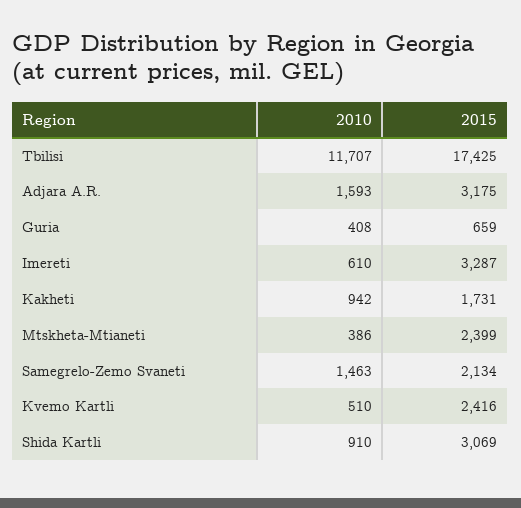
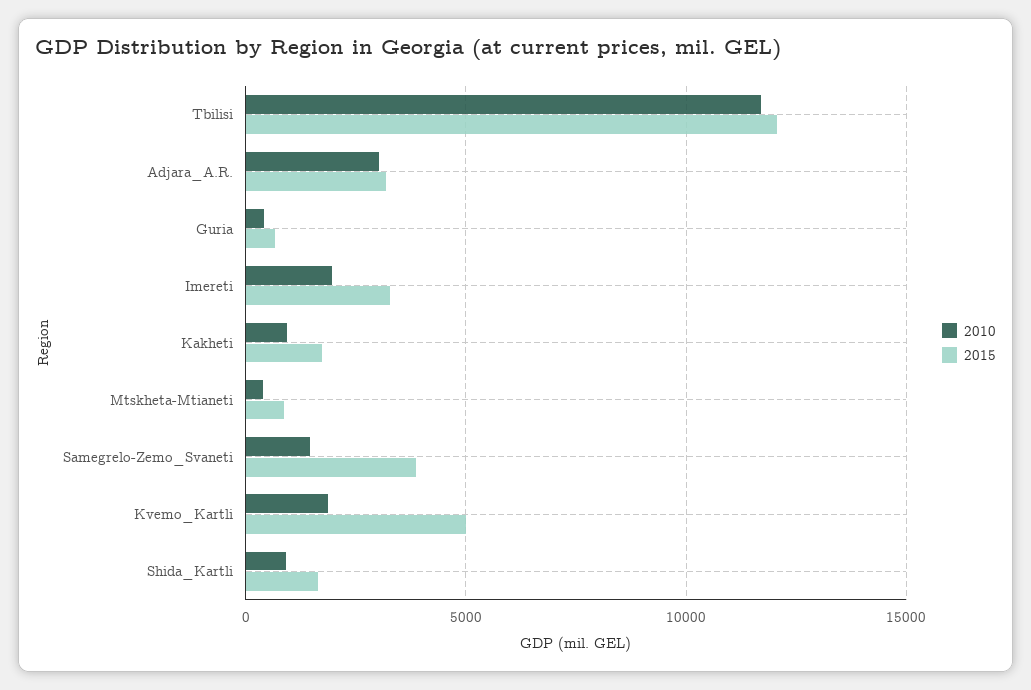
  {
    "2010": {
      "Tbilisi": 11707,
-     "Adjara A.R.": 1593,
+     "Adjara A.R.": 3000,
      "Guria": 408,
-     "Imereti": 610,
+     "Imereti": 2000,
      "Kakheti": 942,
      "Mtskheta-Mtianeti": 386,
      "Samegrelo-Zemo Svaneti": 1463,
-     "Kvemo Kartli": 510,
+     "Kvemo Kartli": 2000,
      "Shida Kartli": 910
    },
    "2015": {
-     "Tbilisi": 17425,
+     "Tbilisi": 12000,
      "Adjara A.R.": 3175,
      "Guria": 659,
      "Imereti": 3287,
      "Kakheti": 1731,
-     "Mtskheta-Mtianeti": 2399,
+     "Mtskheta-Mtianeti": 1000,
-     "Samegrelo-Zemo Svaneti": 2134,
+     "Samegrelo-Zemo Svaneti": 4000,
-     "Kvemo Kartli": 2416,
+     "Kvemo Kartli": 5000,
-     "Shida Kartli": 3069
+     "Shida Kartli": 1500
    }
  }

